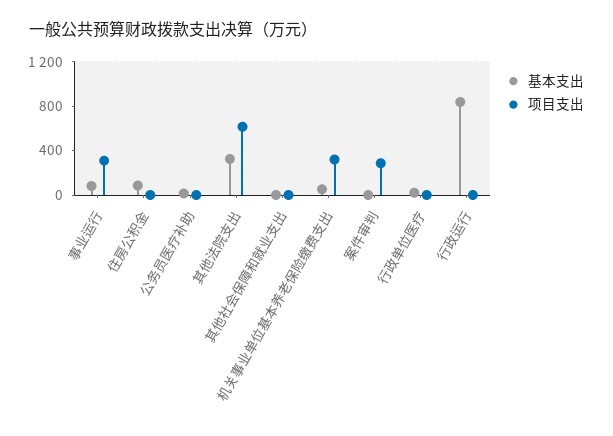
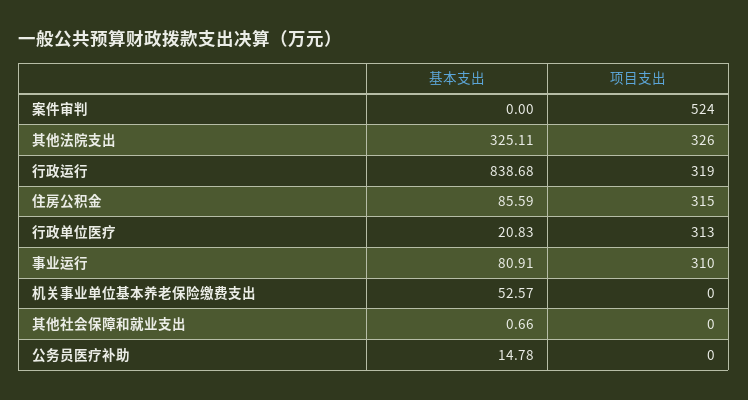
  {
    "基本支出": {
      "事业运行": 80.91,
      "住房公积金": 85.59,
      "公务员医疗补助": 14.78,
      "其他法院支出": 325.11,
      "其他社会保障和就业支出": 0.66,
      "机关事业单位基本养老保险缴费支出": 52.57,
      "案件审判": 0,
      "行政单位医疗": 20.83,
      "行政运行": 838.68
    },
    "项目支出": {
      "事业运行": 310,
-     "住房公积金": 0,
+     "住房公积金": 315,
      "公务员医疗补助": 0,
-     "其他法院支出": 600,
+     "其他法院支出": 326,
      "其他社会保障和就业支出": 0,
-     "机关事业单位基本养老保险缴费支出": 300,
+     "机关事业单位基本养老保险缴费支出": 0,
-     "案件审判": 300,
+     "案件审判": 524,
-     "行政单位医疗": 0,
+     "行政单位医疗": 313,
-     "行政运行": 0
+     "行政运行": 319
    }
  }

